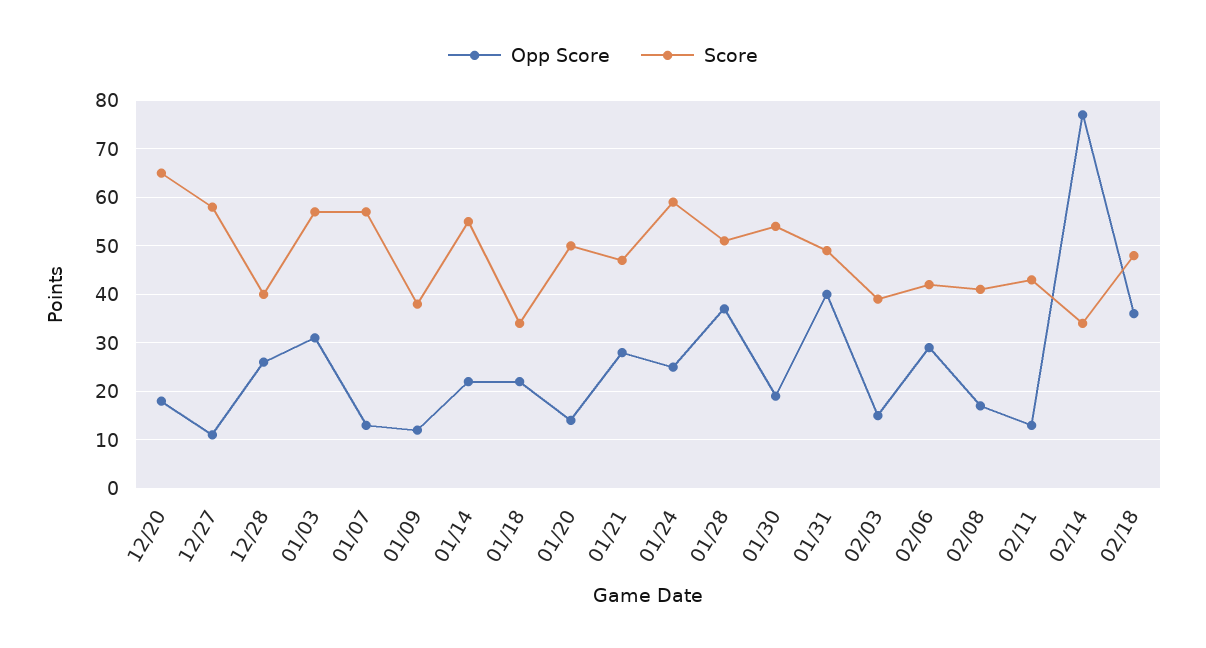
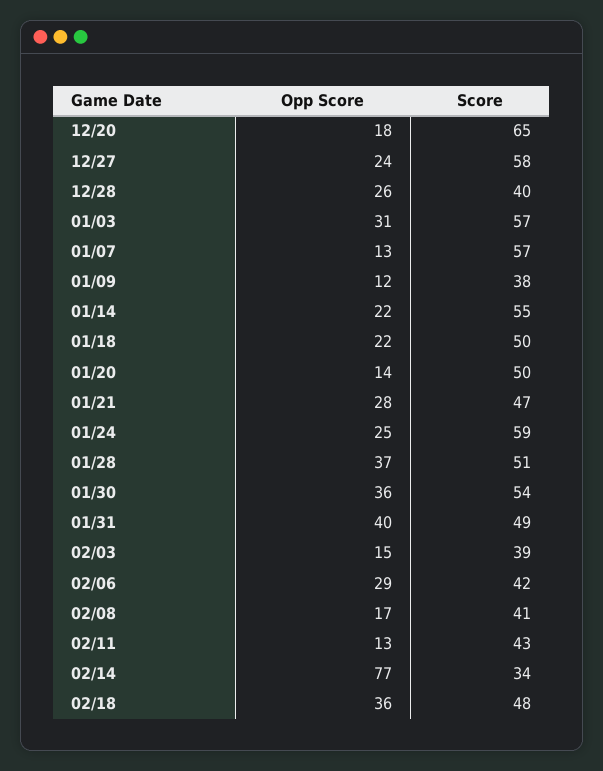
  {
    "Opp Score": {
      "12/20": 18,
-     "12/27": 10,
+     "12/27": 24,
      "12/28": 26,
      "01/03": 31,
      "01/07": 13,
      "01/09": 12,
      "01/14": 22,
      "01/18": 22,
      "01/20": 14,
      "01/21": 28,
      "01/24": 25,
      "01/28": 37,
-     "01/30": 20,
+     "01/30": 36,
      "01/31": 40,
      "02/03": 15,
      "02/06": 29,
      "02/08": 17,
      "02/11": 13,
      "02/14": 77,
      "02/18": 36
    },
    "Score": {
      "12/20": 65,
      "12/27": 58,
      "12/28": 40,
      "01/03": 57,
      "01/07": 57,
      "01/09": 38,
      "01/14": 55,
-     "01/18": 35,
+     "01/18": 50,
      "01/20": 50,
      "01/21": 47,
      "01/24": 59,
      "01/28": 51,
      "01/30": 54,
      "01/31": 49,
      "02/03": 39,
      "02/06": 42,
      "02/08": 41,
      "02/11": 43,
      "02/14": 34,
      "02/18": 48
    }
  }

